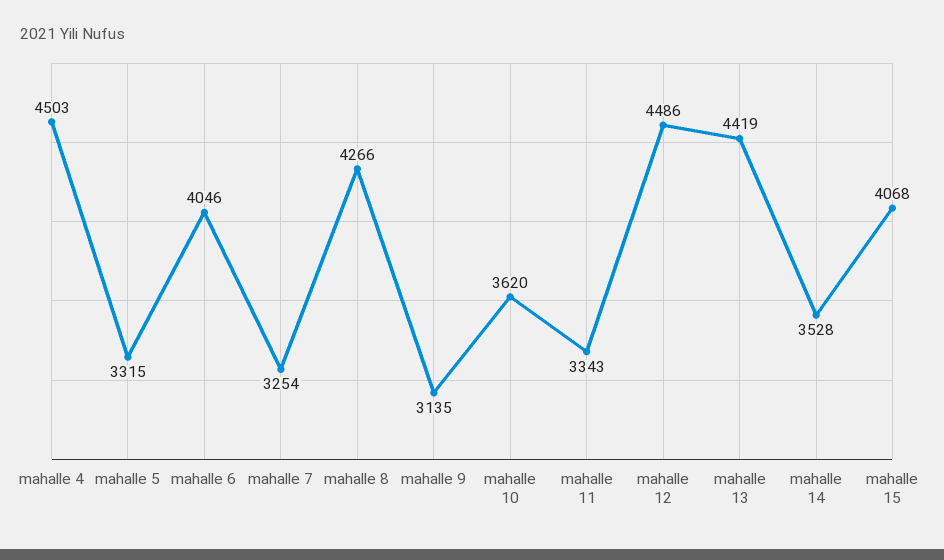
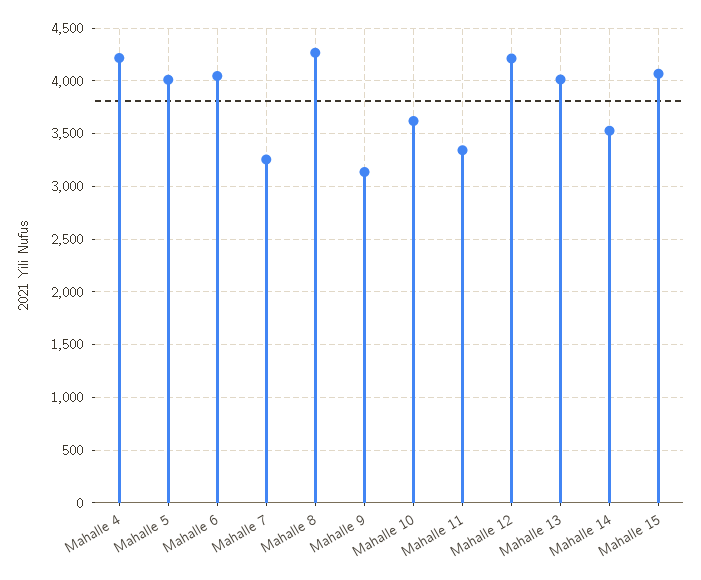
  {
-   "mahalle 4": 4503,
+   "mahalle 4": 4200,
-   "mahalle 5": 3315,
+   "mahalle 5": 4000,
    "mahalle 6": 4046,
    "mahalle 7": 3254,
    "mahalle 8": 4266,
    "mahalle 9": 3135,
    "mahalle 10": 3620,
    "mahalle 11": 3343,
-   "mahalle 12": 4486,
+   "mahalle 12": 4200,
-   "mahalle 13": 4419,
+   "mahalle 13": 4000,
    "mahalle 14": 3528,
    "mahalle 15": 4068
  }

